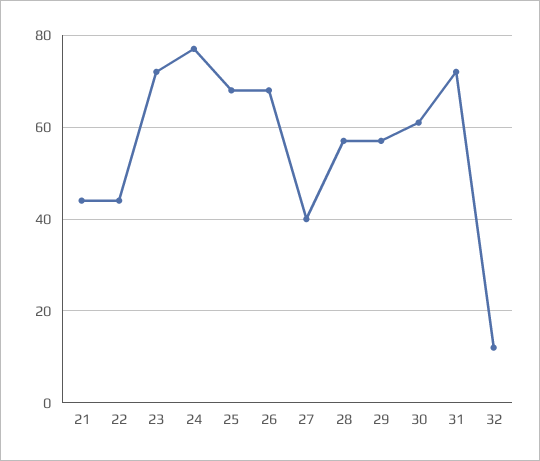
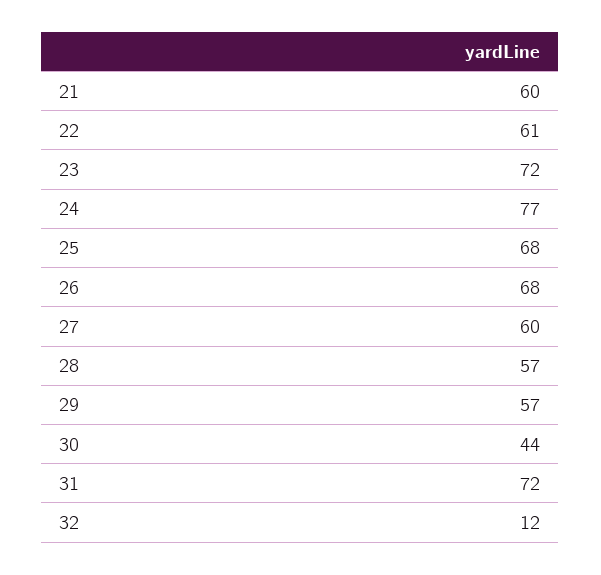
  {
-   "21": 45,
+   "21": 60,
-   "22": 45,
+   "22": 61,
    "23": 72,
    "24": 77,
    "25": 68,
    "26": 68,
-   "27": 40,
+   "27": 60,
    "28": 57,
    "29": 57,
-   "30": 60,
+   "30": 44,
    "31": 72,
    "32": 12
  }

